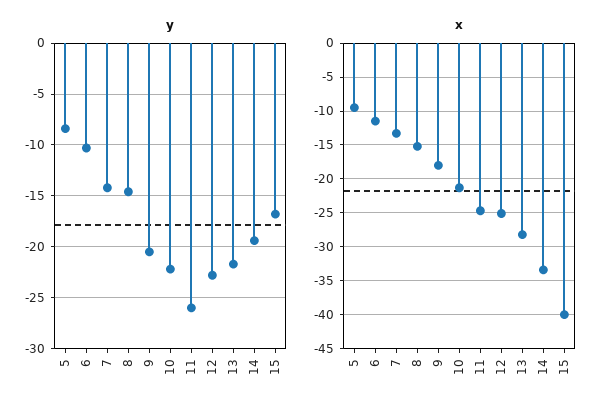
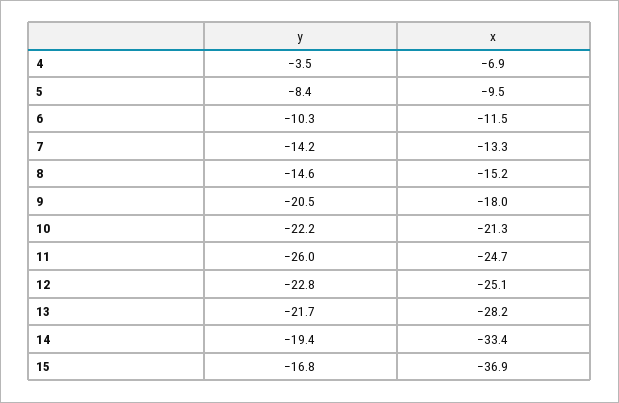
  {
    "y": {
      "5": -8.4,
      "6": -10.3,
      "7": -14.2,
      "8": -14.6,
      "9": -20.5,
      "10": -22.2,
      "11": -26,
      "12": -22.8,
      "13": -21.7,
      "14": -19.4,
-     "15": -16.8
+     "15": -16.8,
+     "4": -3.5
    },
    "x": {
      "5": -9.5,
      "6": -11.5,
      "7": -13.3,
      "8": -15.2,
      "9": -18,
      "10": -21.3,
      "11": -24.7,
      "12": -25.1,
      "13": -28.2,
      "14": -33.4,
-     "15": -40
+     "15": -36.9,
+     "4": -6.9
    }
  }

